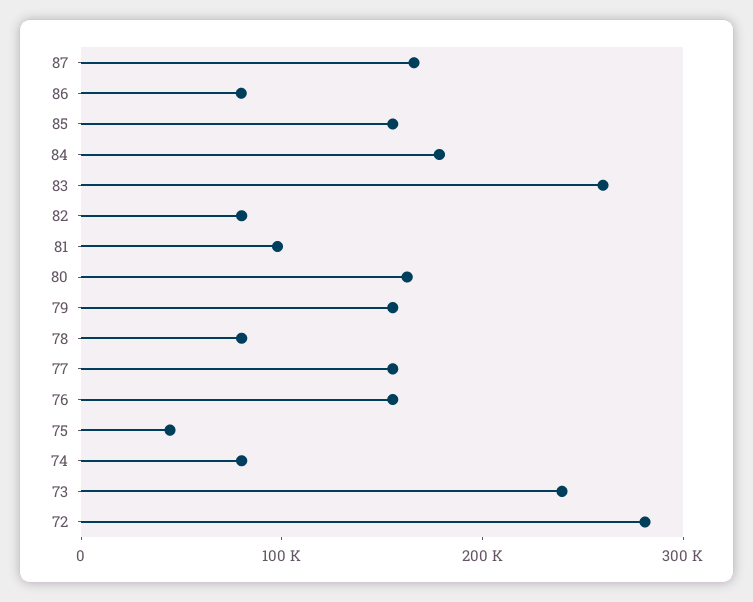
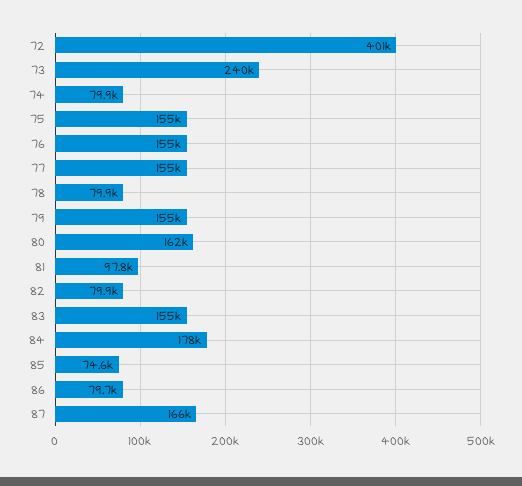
  {
    "87": 166000,
    "86": 79700,
-   "85": 160000,
+   "85": 74600,
    "84": 178000,
-   "83": 260000,
+   "83": 155000,
    "82": 79900,
    "81": 97800,
    "80": 162000,
    "79": 155000,
    "78": 79900,
    "77": 155000,
    "76": 155000,
-   "75": 40000,
+   "75": 155000,
    "74": 79900,
    "73": 240000,
-   "72": 280000
+   "72": 401000
  }

